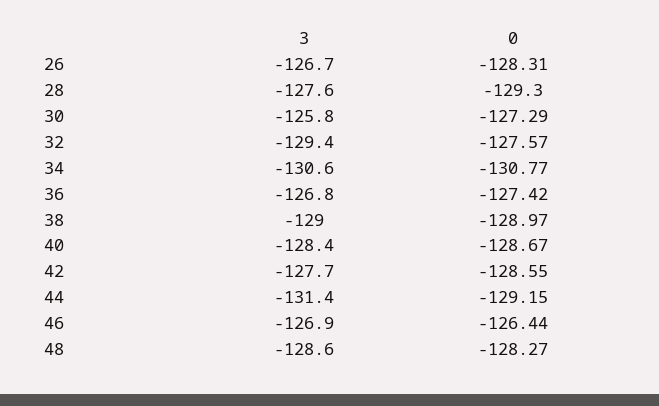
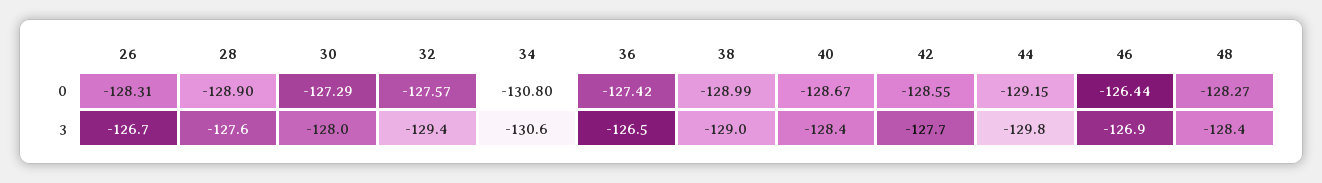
  {
    "3": {
      "26": -126.7,
      "28": -127.6,
-     "30": -125.8,
+     "30": -128,
      "32": -129.4,
      "34": -130.6,
-     "36": -126.8,
+     "36": -126.5,
      "38": -129,
      "40": -128.4,
      "42": -127.7,
-     "44": -131.4,
+     "44": -129.8,
      "46": -126.9,
-     "48": -128.6
+     "48": -128.4
    },
    "0": {
      "26": -128.31,
-     "28": -129.3,
+     "28": -128.9,
      "30": -127.29,
      "32": -127.57,
-     "34": -130.77,
+     "34": -130.8,
      "36": -127.42,
-     "38": -128.97,
+     "38": -128.99,
      "40": -128.67,
      "42": -128.55,
      "44": -129.15,
      "46": -126.44,
      "48": -128.27
    }
  }

